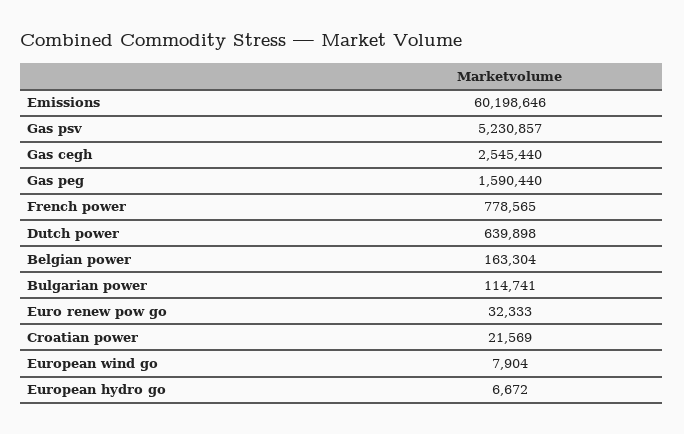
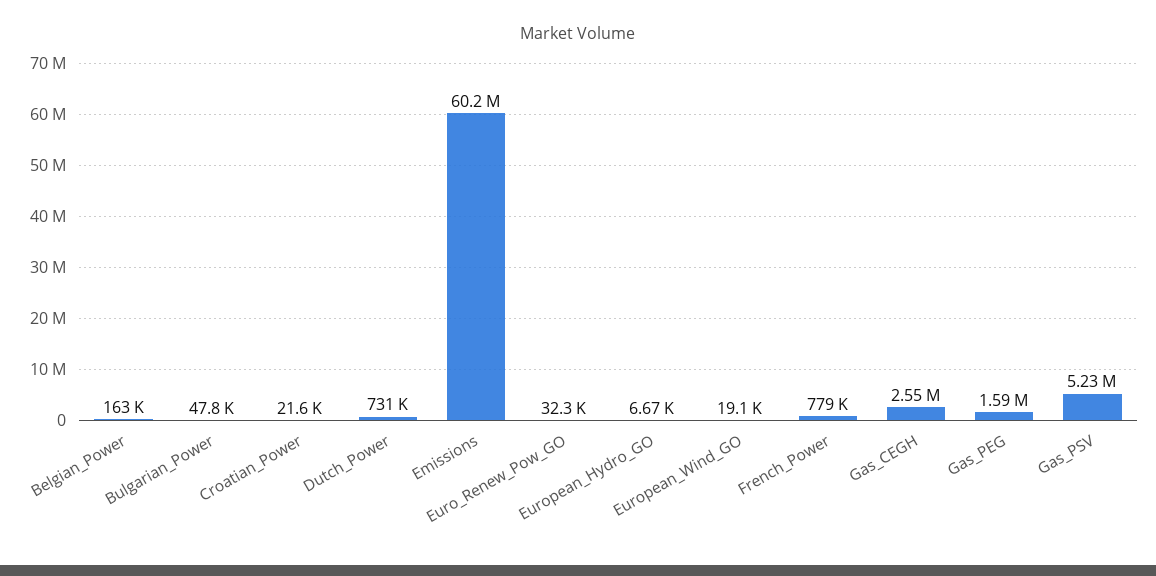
  {
    "Emissions": 60198646,
    "Gas psv": 5230857,
    "Gas cegh": 2545440,
    "Gas peg": 1590440,
    "French power": 778565,
-   "Dutch power": 639898,
+   "Dutch power": 731000,
    "Belgian power": 163304,
-   "Bulgarian power": 114741,
+   "Bulgarian power": 47800,
    "Euro renew pow go": 32333,
    "Croatian power": 21569,
-   "European wind go": 7904,
+   "European wind go": 19100,
    "European hydro go": 6672
  }

